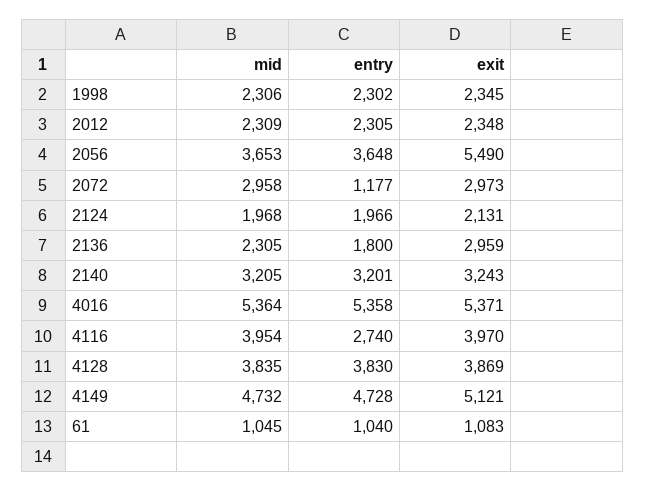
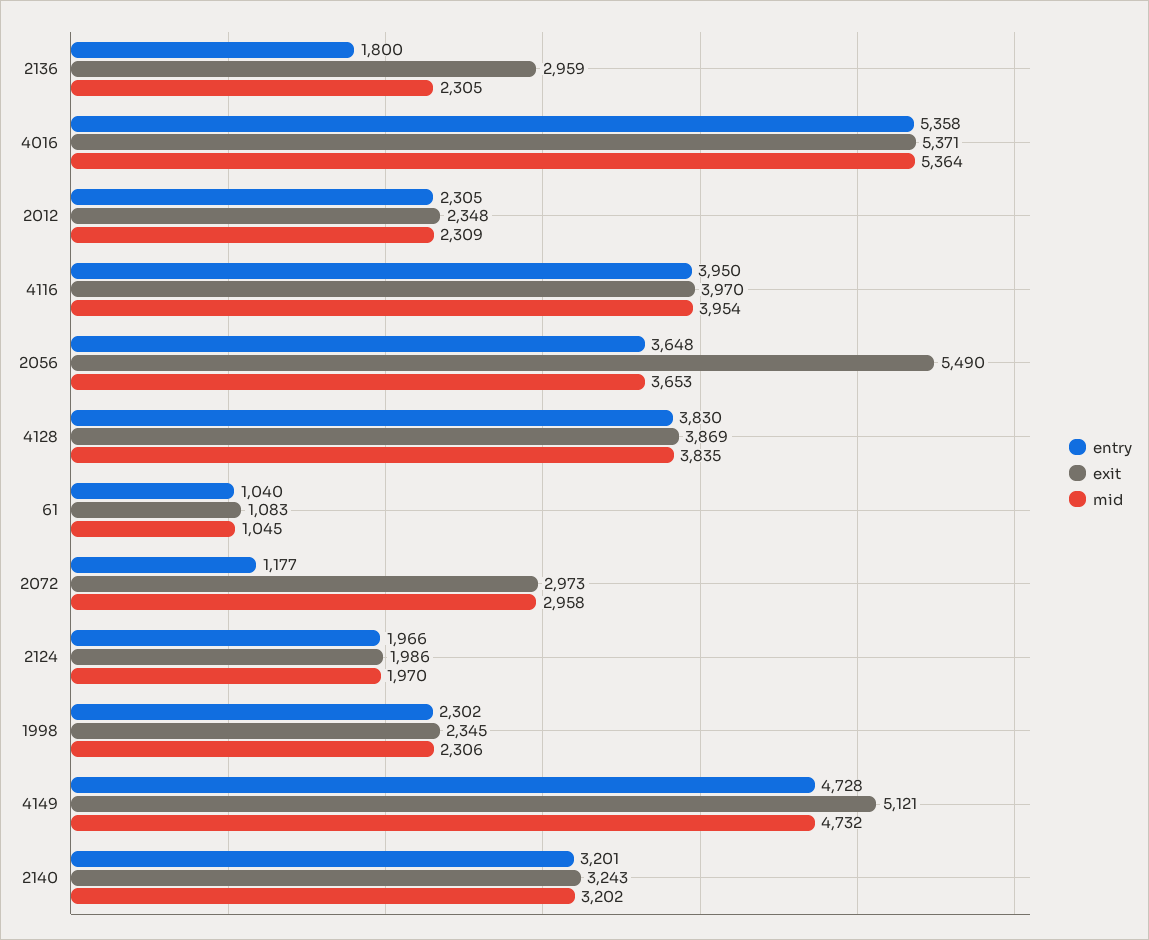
  {
    "mid": {
      "1998": 2306,
      "2012": 2309,
      "2056": 3653,
      "2072": 2958,
-     "2124": 1968,
+     "2124": 1970,
      "2136": 2305,
-     "2140": 3205,
+     "2140": 3202,
      "4016": 5364,
      "4116": 3954,
      "4128": 3835,
      "4149": 4732,
      "61": 1045
    },
    "entry": {
      "1998": 2302,
      "2012": 2305,
      "2056": 3648,
      "2072": 1177,
      "2124": 1966,
      "2136": 1800,
      "2140": 3201,
      "4016": 5358,
-     "4116": 2740,
+     "4116": 3950,
      "4128": 3830,
      "4149": 4728,
      "61": 1040
    },
    "exit": {
      "1998": 2345,
      "2012": 2348,
      "2056": 5490,
      "2072": 2973,
-     "2124": 2131,
+     "2124": 1986,
      "2136": 2959,
      "2140": 3243,
      "4016": 5371,
      "4116": 3970,
      "4128": 3869,
      "4149": 5121,
      "61": 1083
    }
  }

